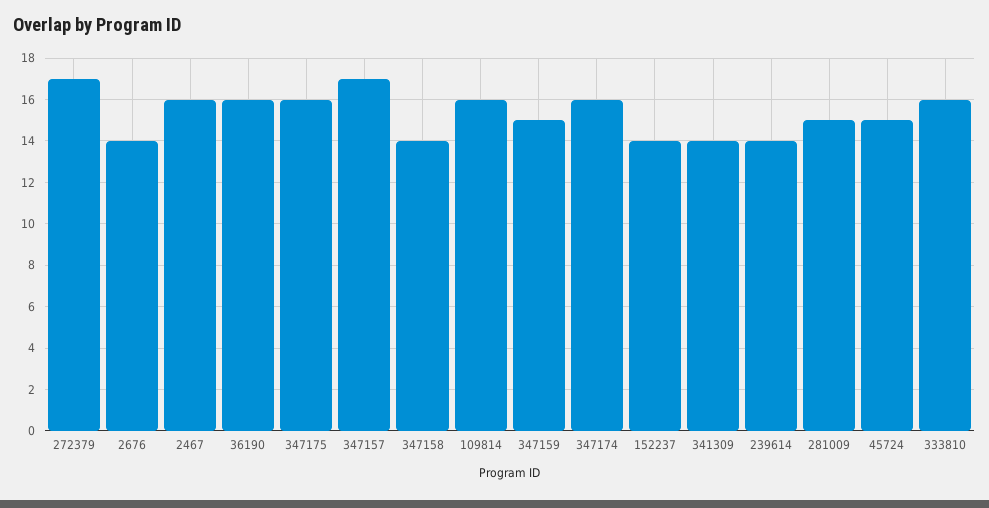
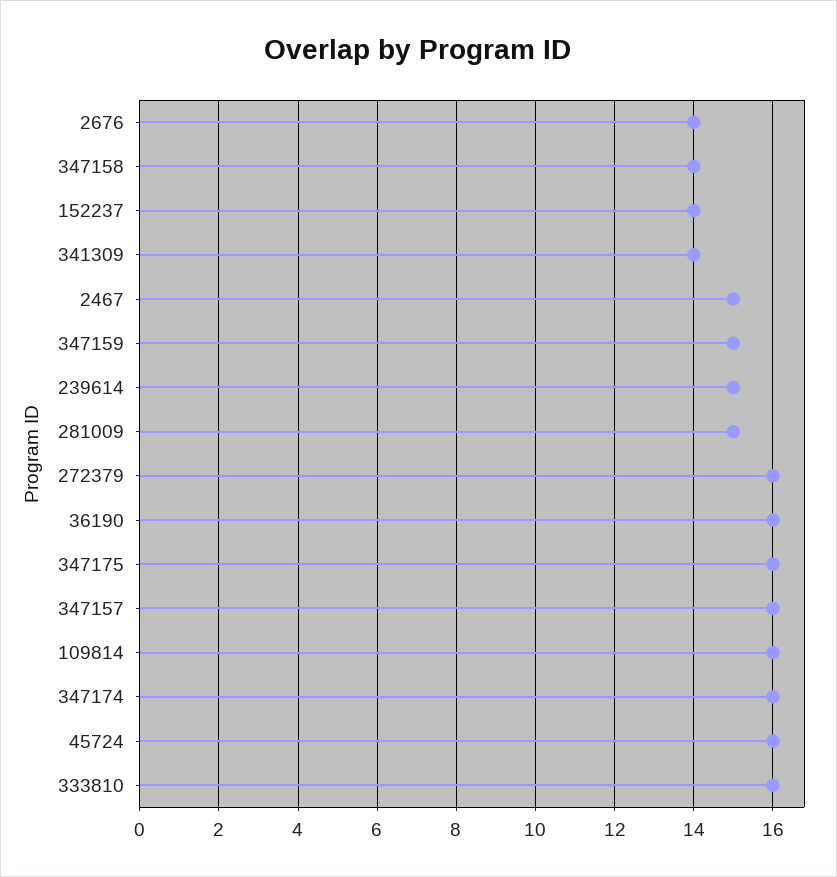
  {
-   "272379": 17,
+   "272379": 16,
    "2676": 14,
-   "2467": 16,
+   "2467": 15,
    "36190": 16,
    "347175": 16,
-   "347157": 17,
+   "347157": 16,
    "347158": 14,
    "109814": 16,
    "347159": 15,
    "347174": 16,
    "152237": 14,
    "341309": 14,
-   "239614": 14,
+   "239614": 15,
    "281009": 15,
-   "45724": 15,
+   "45724": 16,
    "333810": 16
  }

